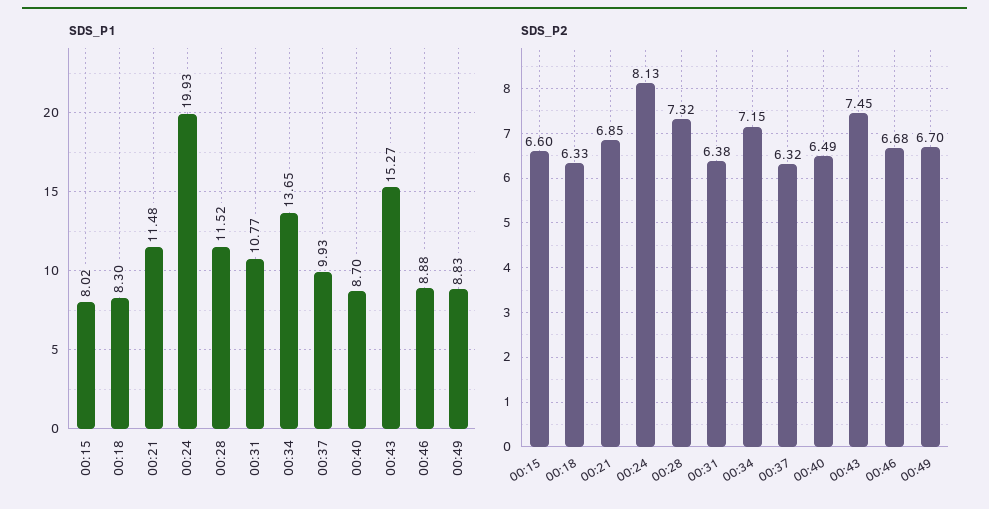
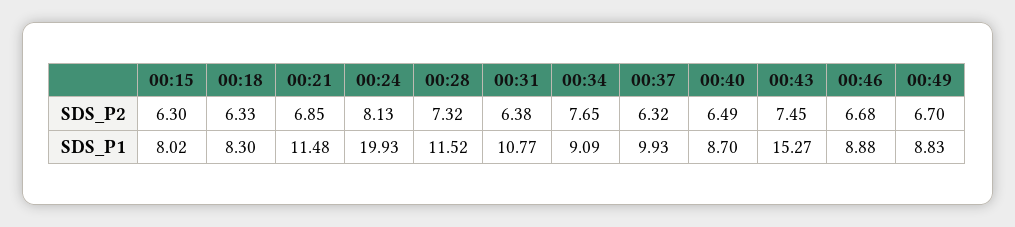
  {
    "SDS_P1": {
      "00:15": 8.02,
      "00:18": 8.3,
      "00:21": 11.48,
      "00:24": 19.93,
      "00:28": 11.52,
      "00:31": 10.77,
-     "00:34": 13.65,
+     "00:34": 9.09,
      "00:37": 9.93,
      "00:40": 8.7,
      "00:43": 15.27,
      "00:46": 8.88,
      "00:49": 8.83
    },
    "SDS_P2": {
-     "00:15": 6.6,
+     "00:15": 6.3,
      "00:18": 6.33,
      "00:21": 6.85,
      "00:24": 8.13,
      "00:28": 7.32,
      "00:31": 6.38,
-     "00:34": 7.15,
+     "00:34": 7.65,
      "00:37": 6.32,
      "00:40": 6.49,
      "00:43": 7.45,
      "00:46": 6.68,
      "00:49": 6.7
    }
  }

